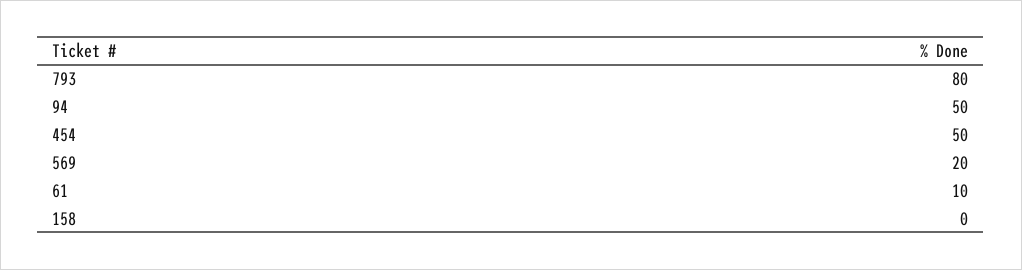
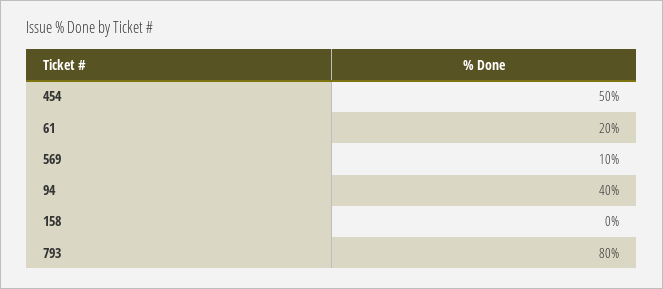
  {
    "793": 80,
-   "94": 50,
+   "94": 40,
    "454": 50,
-   "569": 20,
+   "569": 10,
-   "61": 10,
+   "61": 20,
    "158": 0
  }

